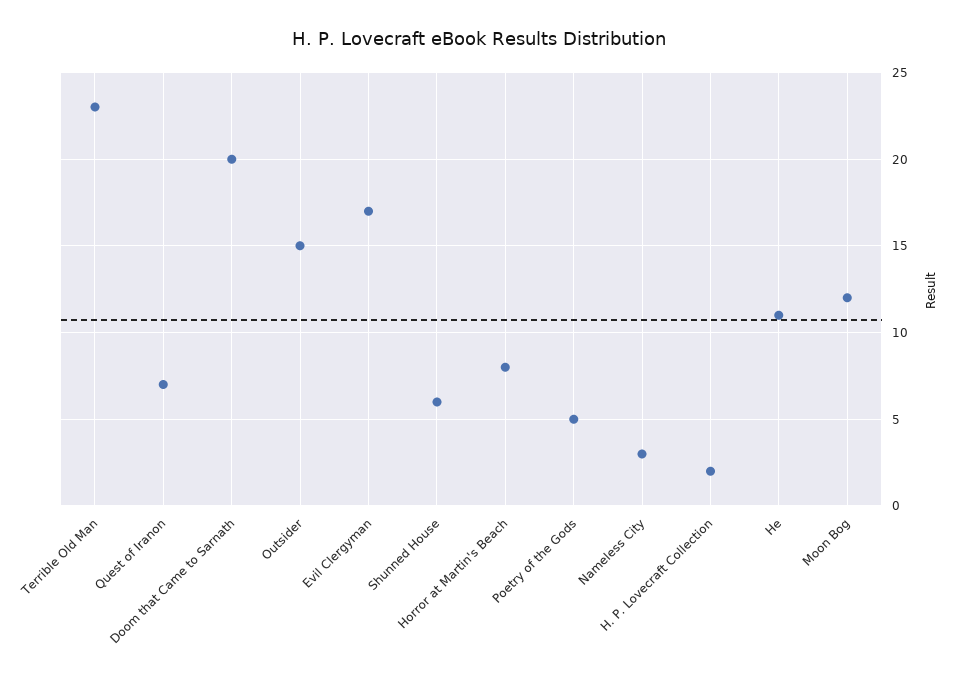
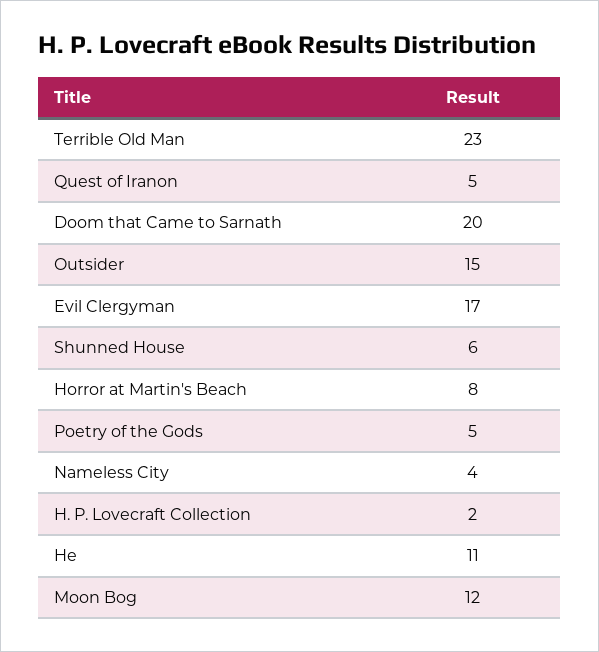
  {
    "Terrible Old Man": 23,
-   "Quest of Iranon": 7,
+   "Quest of Iranon": 5,
    "Doom that Came to Sarnath": 20,
    "Outsider": 15,
    "Evil Clergyman": 17,
    "Shunned House": 6,
    "Horror at Martin's Beach": 8,
    "Poetry of the Gods": 5,
-   "Nameless City": 3,
+   "Nameless City": 4,
    "H. P. Lovecraft Collection": 2,
    "He": 11,
    "Moon Bog": 12
  }

